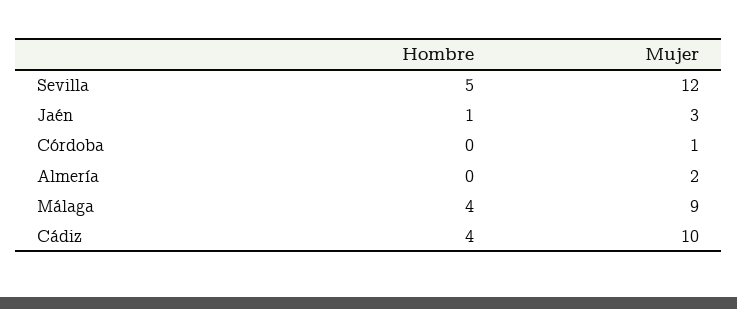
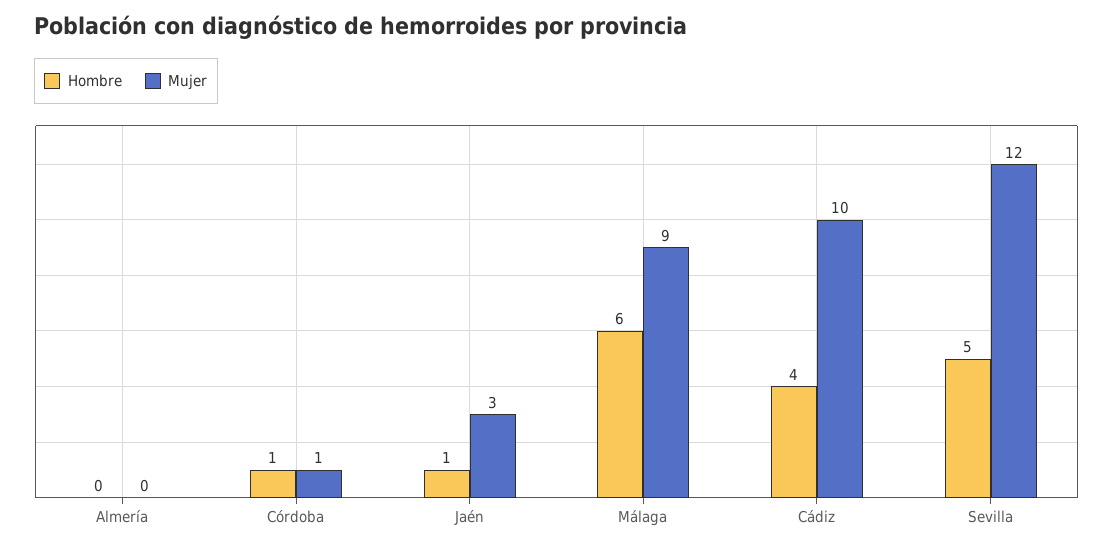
  {
    "Hombre": {
      "Sevilla": 5,
      "Jaén": 1,
-     "Córdoba": 0,
+     "Córdoba": 1,
      "Almería": 0,
-     "Málaga": 4,
+     "Málaga": 6,
      "Cádiz": 4
    },
    "Mujer": {
      "Sevilla": 12,
      "Jaén": 3,
      "Córdoba": 1,
-     "Almería": 2,
+     "Almería": 0,
      "Málaga": 9,
      "Cádiz": 10
    }
  }

